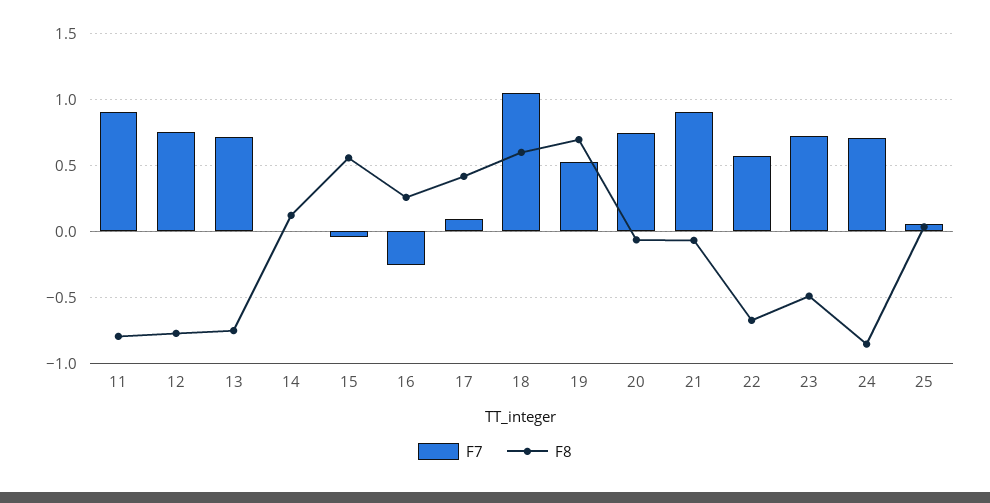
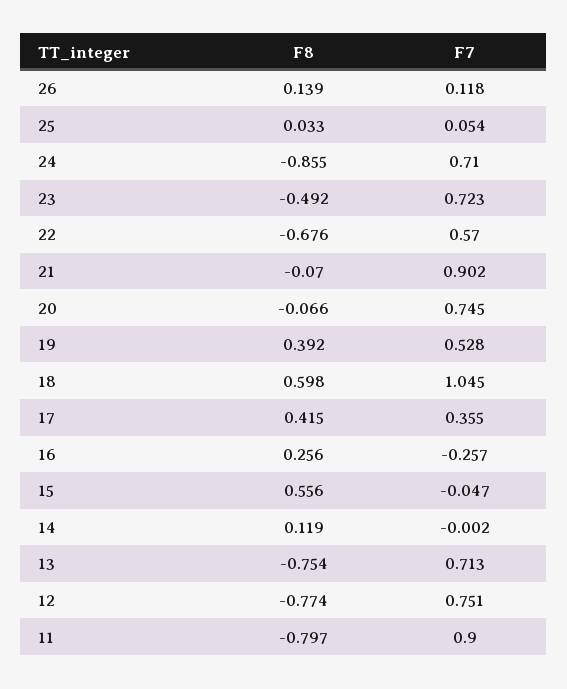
  {
    "F7": {
      "11": 0.9,
      "12": 0.751,
      "13": 0.713,
      "14": -0.002,
      "15": -0.047,
      "16": -0.257,
-     "17": 0.1,
+     "17": 0.355,
      "18": 1.045,
      "19": 0.528,
      "20": 0.745,
      "21": 0.902,
      "22": 0.57,
      "23": 0.723,
      "24": 0.71,
-     "25": 0.054
+     "25": 0.054,
+     "26": 0.118
    },
    "F8": {
      "11": -0.797,
      "12": -0.774,
      "13": -0.754,
      "14": 0.119,
      "15": 0.556,
      "16": 0.256,
      "17": 0.415,
      "18": 0.598,
-     "19": 0.7,
+     "19": 0.392,
      "20": -0.066,
      "21": -0.07,
      "22": -0.676,
      "23": -0.492,
      "24": -0.855,
-     "25": 0.033
+     "25": 0.033,
+     "26": 0.139
    }
  }

